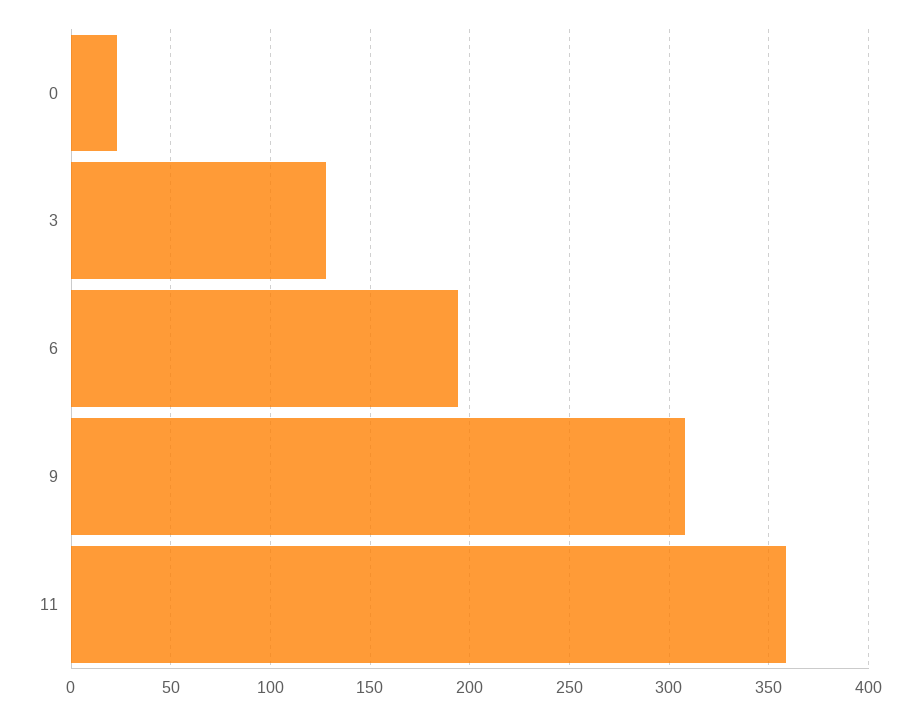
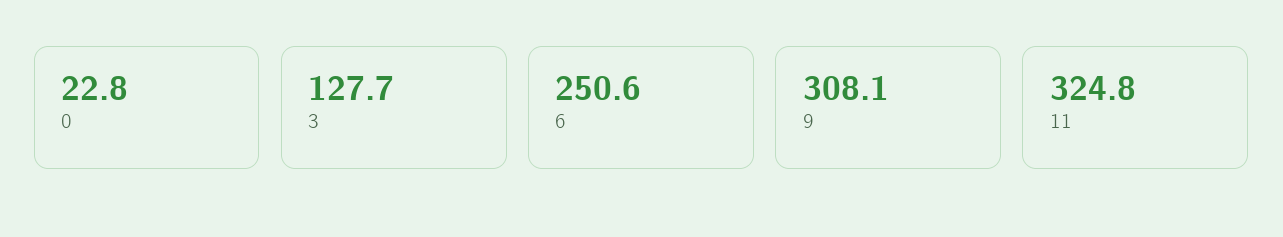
  {
    "0": 22.8,
    "3": 127.7,
-   "6": 195,
+   "6": 250.6,
    "9": 308.1,
-   "11": 360
+   "11": 324.8
  }

